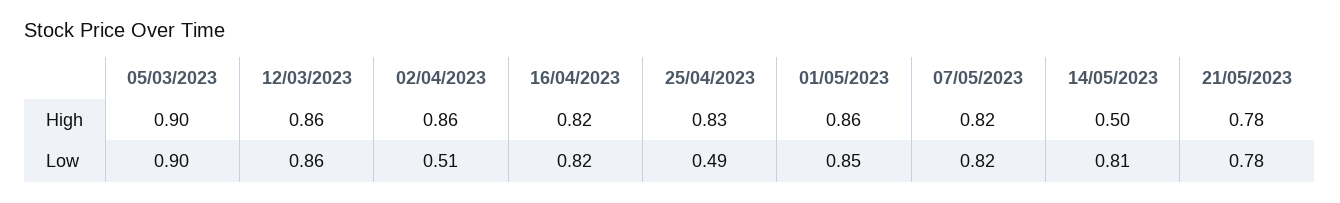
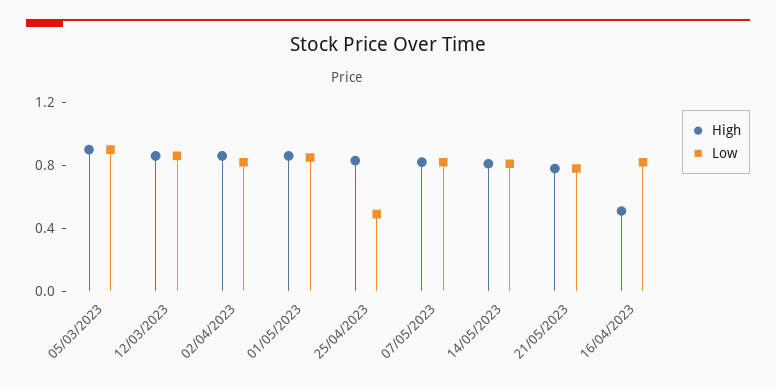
  {
    "High": {
      "05/03/2023": 0.9,
      "12/03/2023": 0.86,
      "02/04/2023": 0.86,
-     "16/04/2023": 0.82,
+     "16/04/2023": 0.5,
      "25/04/2023": 0.83,
      "01/05/2023": 0.86,
      "07/05/2023": 0.82,
-     "14/05/2023": 0.5,
+     "14/05/2023": 0.8,
      "21/05/2023": 0.78
    },
    "Low": {
      "05/03/2023": 0.9,
      "12/03/2023": 0.86,
-     "02/04/2023": 0.51,
+     "02/04/2023": 0.8,
      "16/04/2023": 0.82,
      "25/04/2023": 0.49,
      "01/05/2023": 0.85,
      "07/05/2023": 0.82,
      "14/05/2023": 0.81,
      "21/05/2023": 0.78
    }
  }

